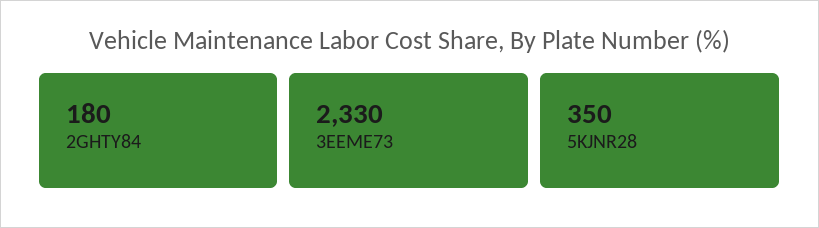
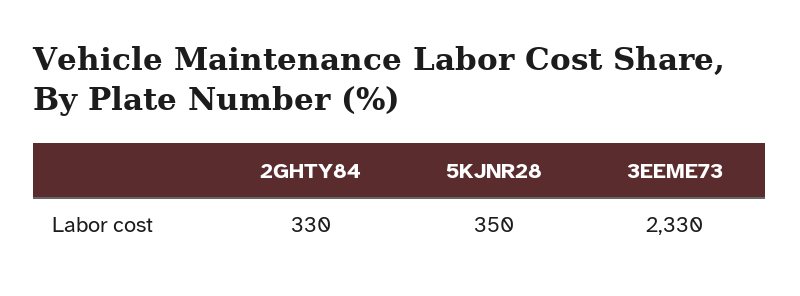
  {
-   "2GHTY84": 180,
+   "2GHTY84": 330,
    "3EEME73": 2330,
    "5KJNR28": 350
  }

